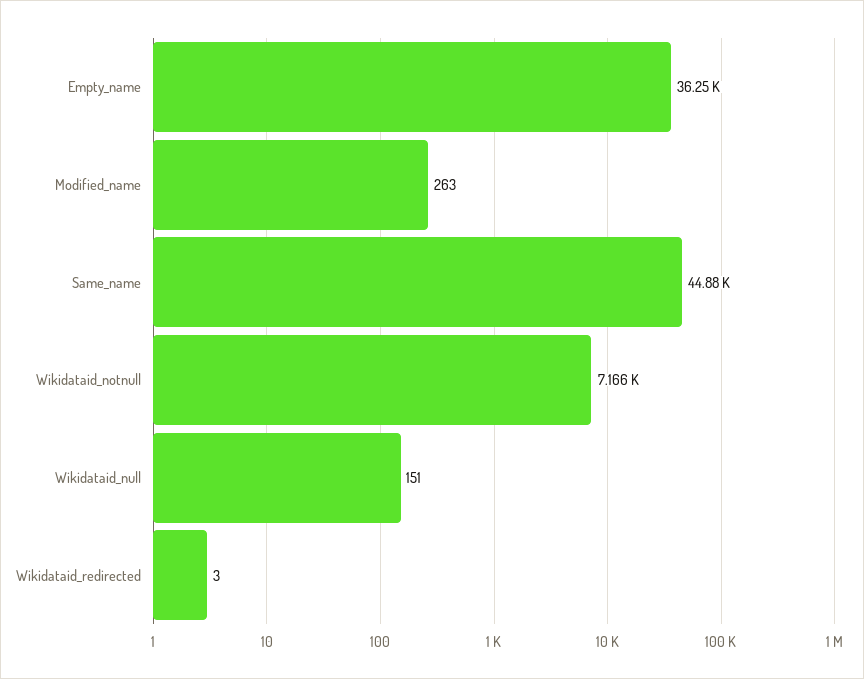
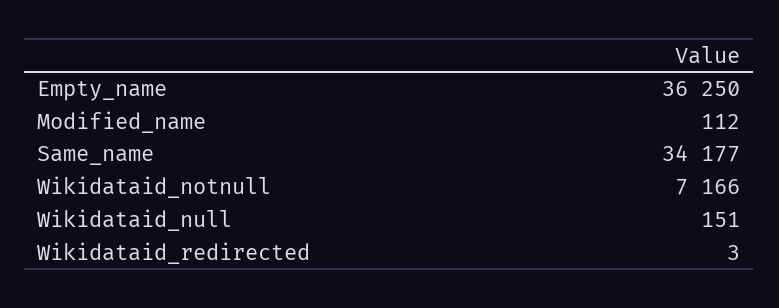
  {
    "Empty_name": 36250,
-   "Modified_name": 263,
+   "Modified_name": 112,
-   "Same_name": 44880,
+   "Same_name": 34177,
    "Wikidataid_notnull": 7166,
    "Wikidataid_null": 151,
    "Wikidataid_redirected": 3
  }

